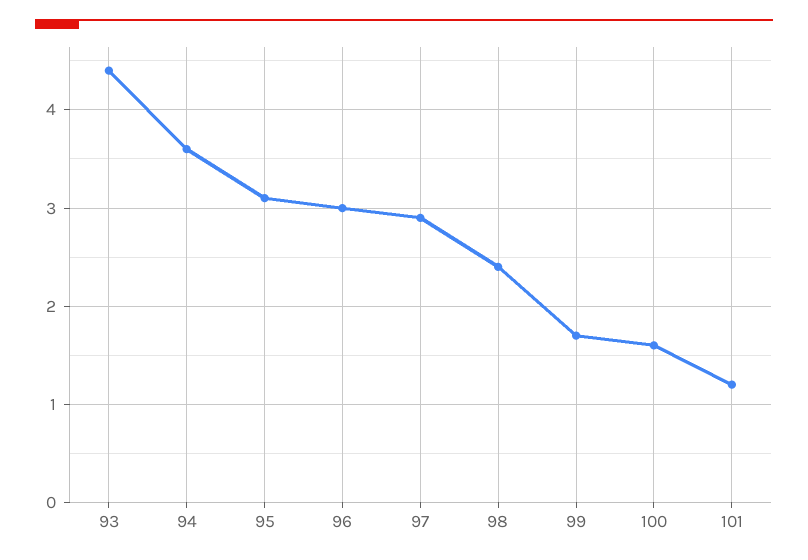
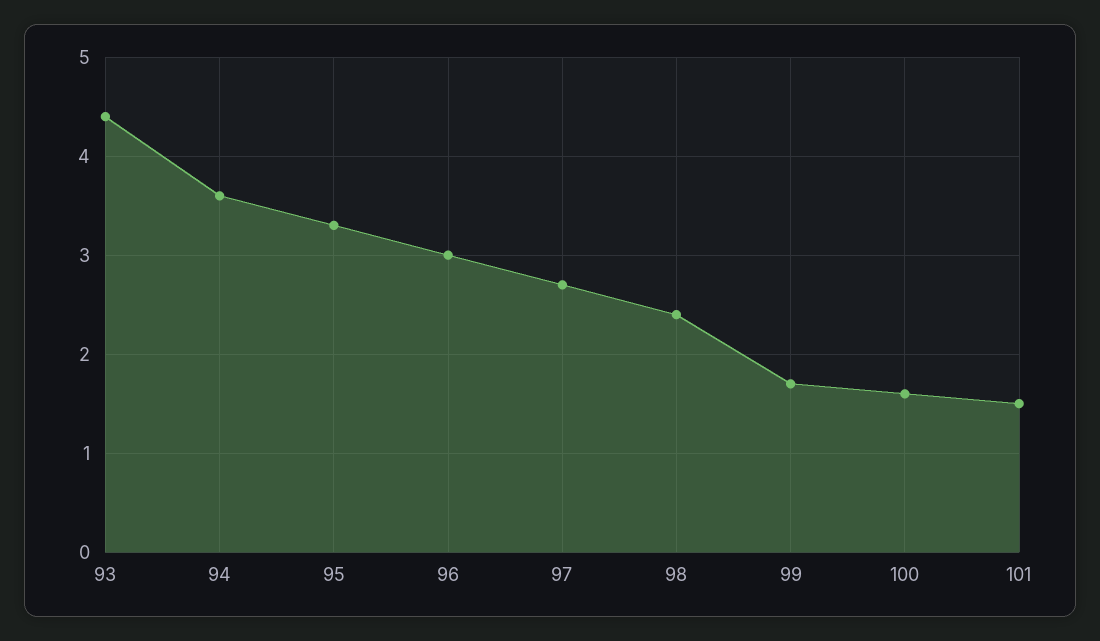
  {
    "93": 4.4,
    "94": 3.6,
-   "95": 3.1,
+   "95": 3.3,
    "96": 3,
-   "97": 2.9,
+   "97": 2.7,
    "98": 2.4,
    "99": 1.7,
    "100": 1.6,
-   "101": 1.2
+   "101": 1.5
  }

